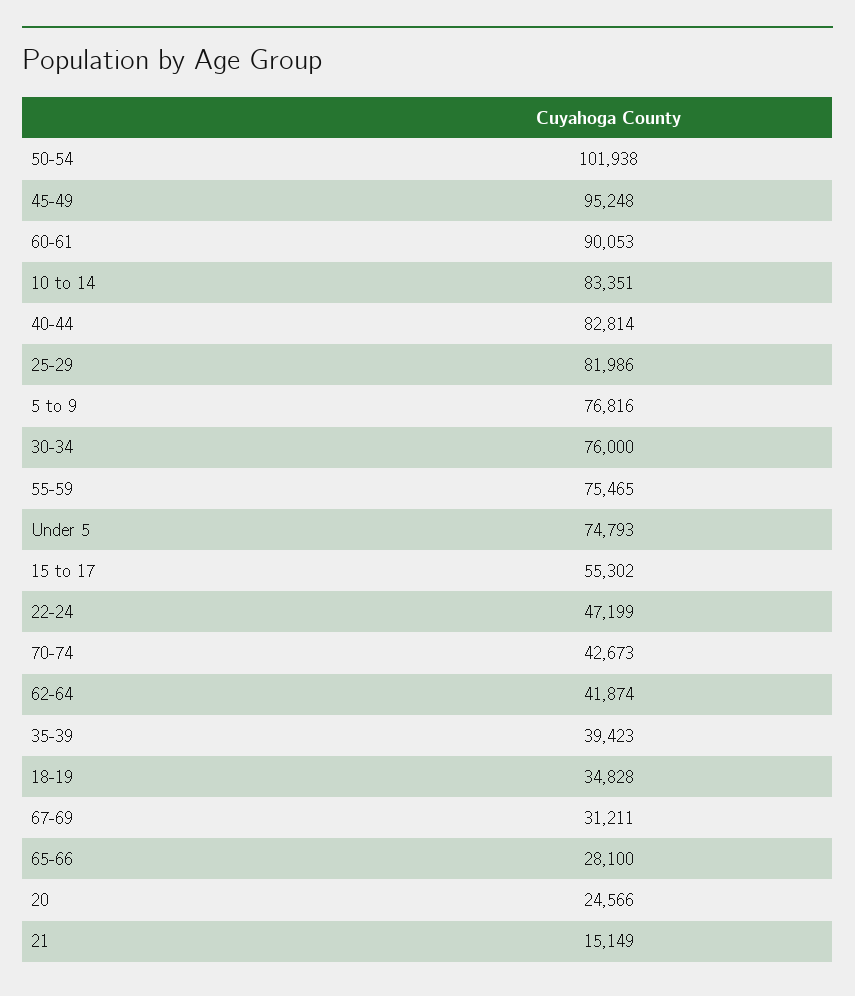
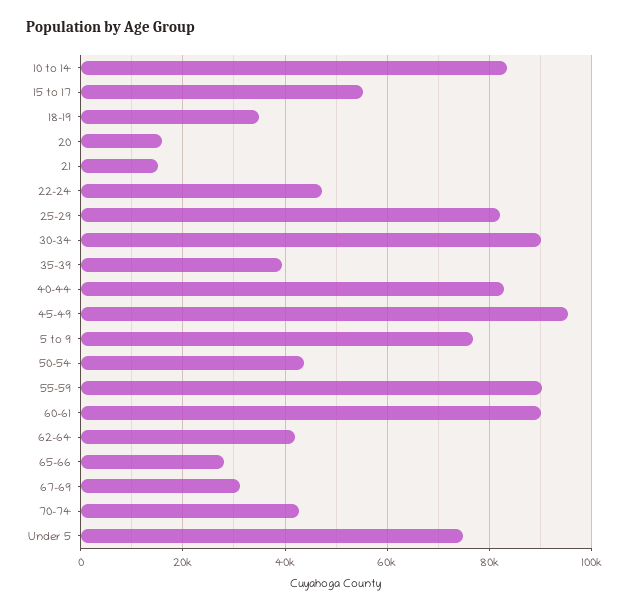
  {
-   "50-54": 101938,
+   "50-54": 44000,
    "45-49": 95248,
    "60-61": 90053,
    "10 to 14": 83351,
    "40-44": 82814,
    "25-29": 81986,
    "5 to 9": 76816,
-   "30-34": 76000,
+   "30-34": 90000,
-   "55-59": 75465,
+   "55-59": 90000,
    "Under 5": 74793,
    "15 to 17": 55302,
    "22-24": 47199,
    "70-74": 42673,
    "62-64": 41874,
    "35-39": 39423,
    "18-19": 34828,
    "67-69": 31211,
    "65-66": 28100,
-   "20": 24566,
+   "20": 16000,
    "21": 15149
  }

